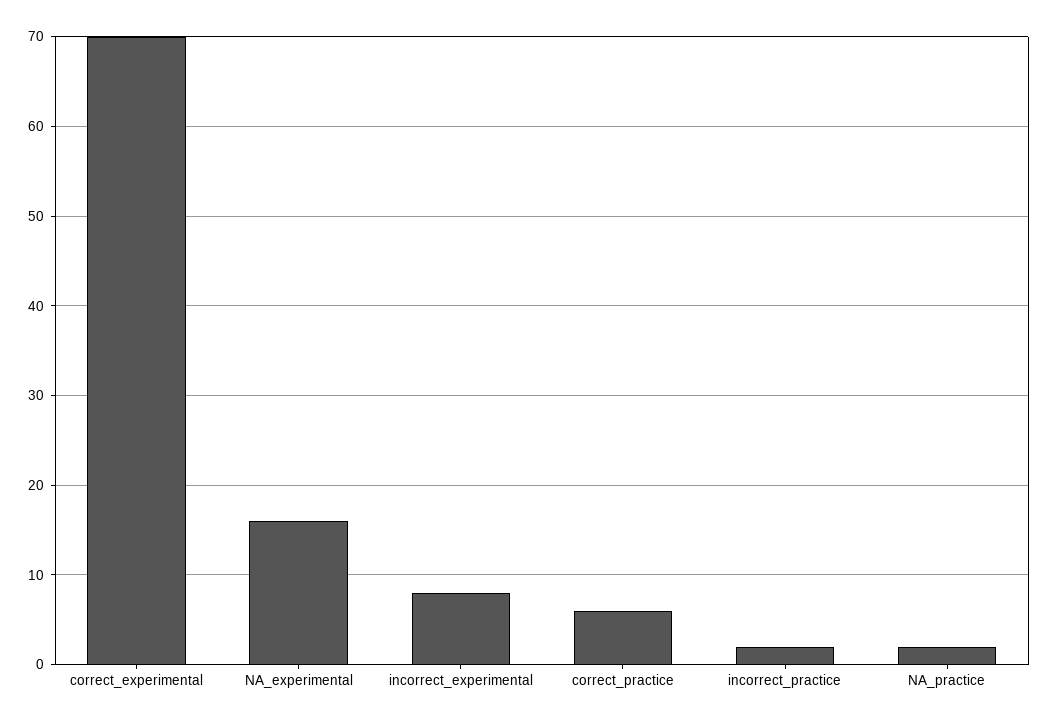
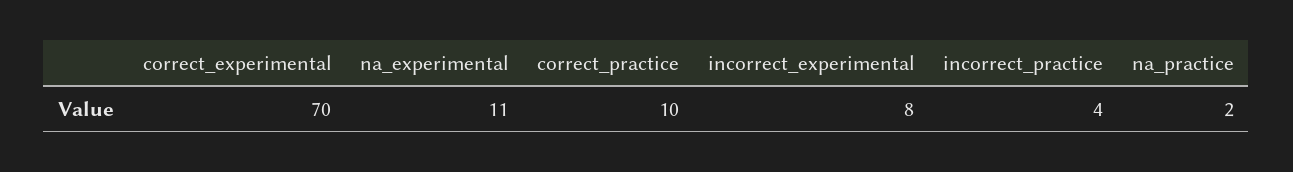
  {
    "correct_experimental": 70,
-   "NA_experimental": 16,
+   "NA_experimental": 11,
    "incorrect_experimental": 8,
-   "correct_practice": 6,
+   "correct_practice": 10,
-   "incorrect_practice": 2,
+   "incorrect_practice": 4,
    "NA_practice": 2
  }

